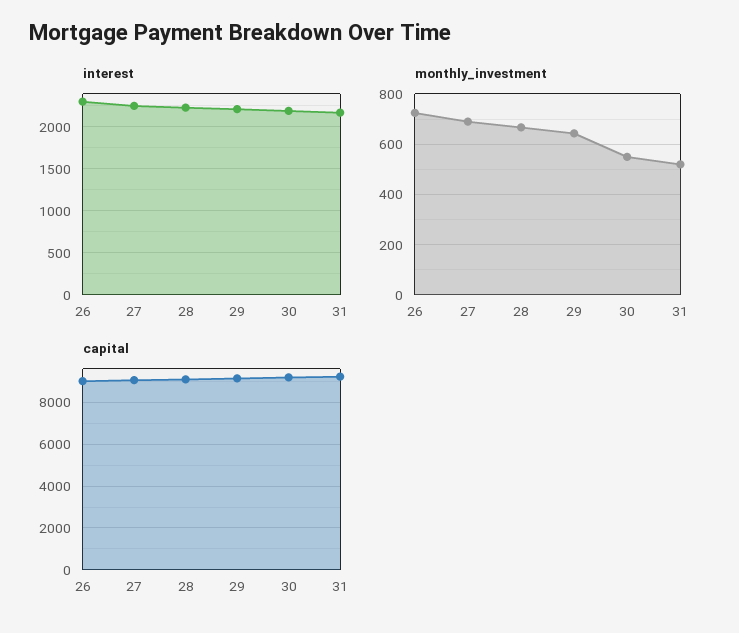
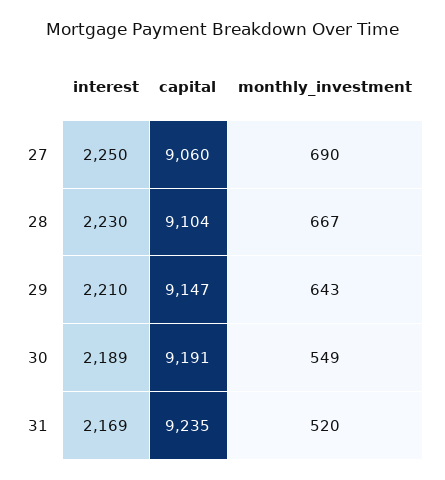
  {
    "interest": {
-     "26": 2300,
      "27": 2250,
      "28": 2230,
      "29": 2210,
      "30": 2189,
      "31": 2169
    },
    "monthly_investment": {
-     "26": 725,
      "27": 690,
      "28": 667,
      "29": 643,
      "30": 549,
      "31": 520
    },
    "capital": {
-     "26": 9000,
      "27": 9060,
      "28": 9104,
      "29": 9147,
      "30": 9191,
      "31": 9235
    }
  }

